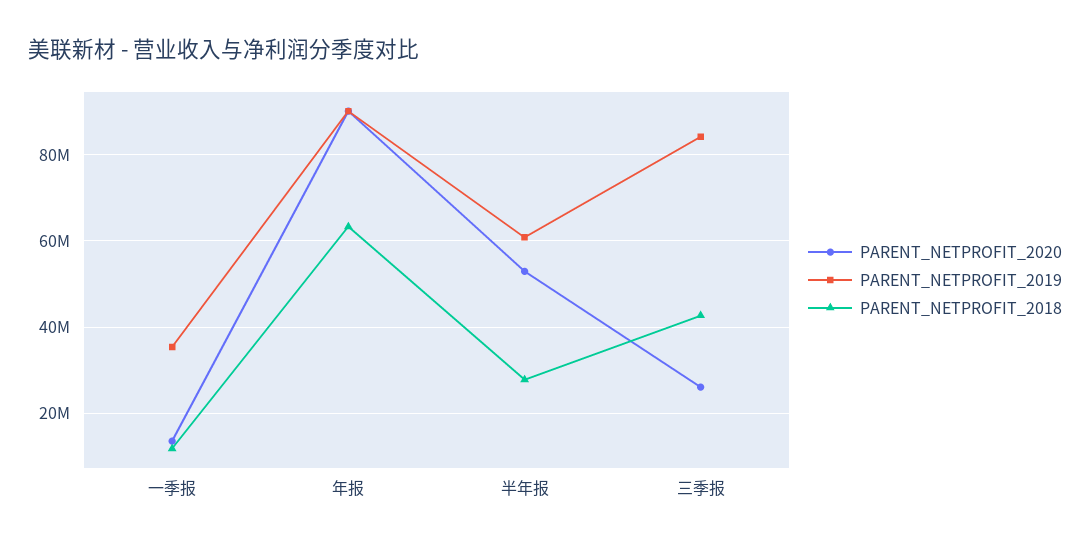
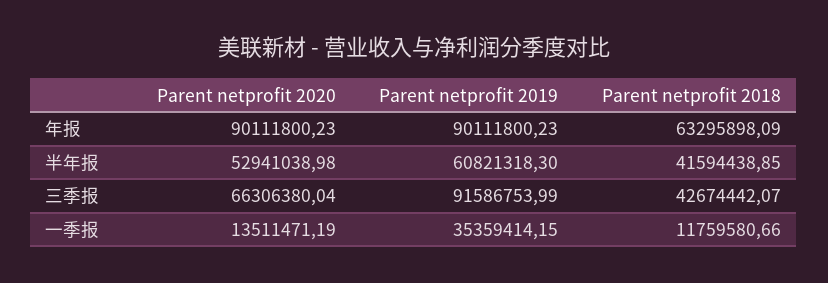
  {
    "PARENT_NETPROFIT_2020": {
      "一季报": 13511471.19,
      "年报": 90111800.23,
      "半年报": 52941038.98,
-     "三季报": 26000000
+     "三季报": 66306380.04
    },
    "PARENT_NETPROFIT_2019": {
      "一季报": 35359414.15,
      "年报": 90111800.23,
      "半年报": 60821318.3,
-     "三季报": 84000000
+     "三季报": 91586753.99
    },
    "PARENT_NETPROFIT_2018": {
      "一季报": 11759580.66,
      "年报": 63295898.09,
-     "半年报": 28000000,
+     "半年报": 41594438.85,
      "三季报": 42674442.07
    }
  }

